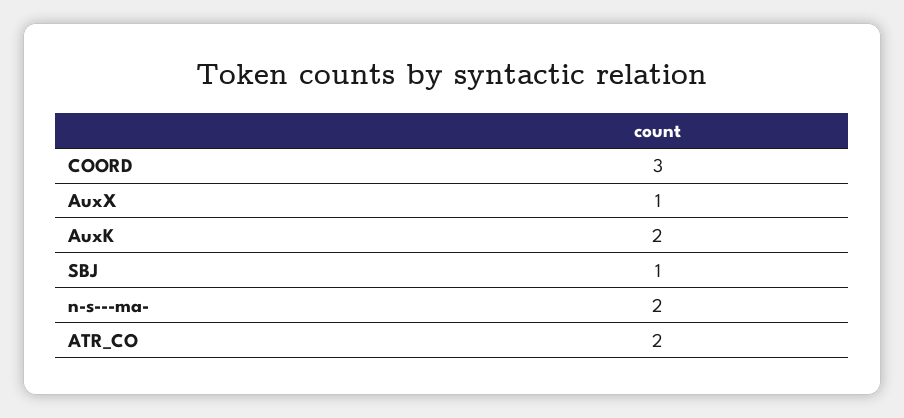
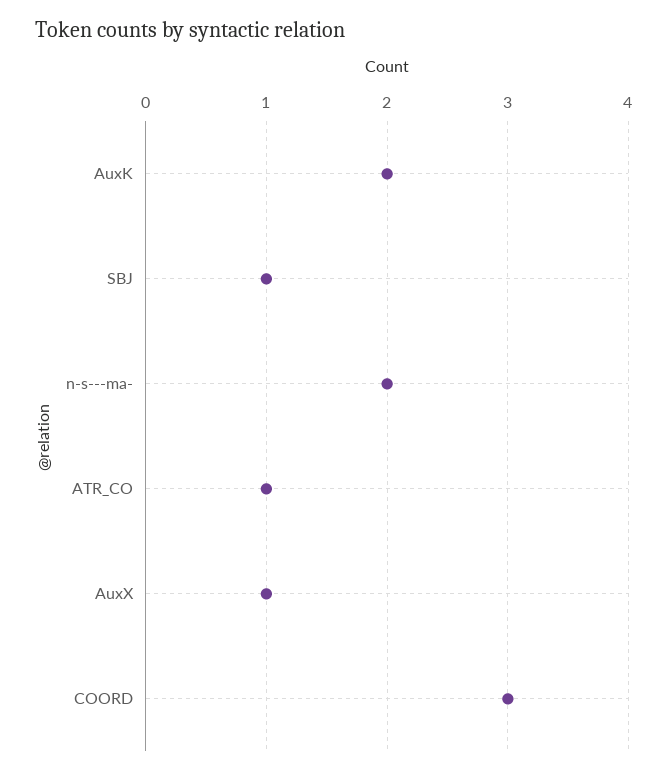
  {
    "COORD": 3,
    "AuxX": 1,
    "AuxK": 2,
    "SBJ": 1,
    "n-s---ma-": 2,
-   "ATR_CO": 2
+   "ATR_CO": 1
  }

